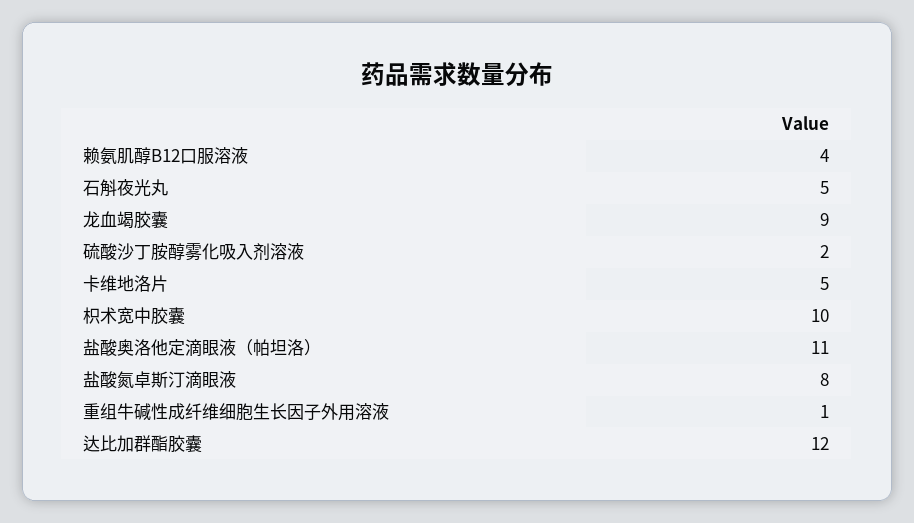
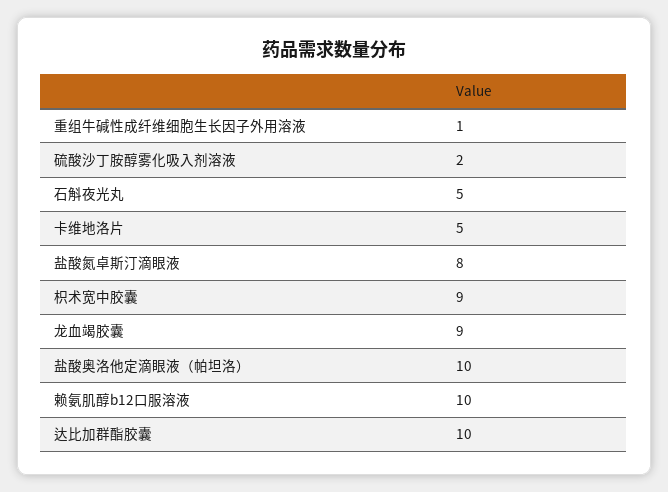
  {
-   "赖氨肌醇B12口服溶液": 4,
+   "赖氨肌醇B12口服溶液": 10,
    "石斛夜光丸": 5,
    "龙血竭胶囊": 9,
    "硫酸沙丁胺醇雾化吸入剂溶液": 2,
    "卡维地洛片": 5,
-   "枳术宽中胶囊": 10,
+   "枳术宽中胶囊": 9,
-   "盐酸奥洛他定滴眼液（帕坦洛）": 11,
+   "盐酸奥洛他定滴眼液（帕坦洛）": 10,
    "盐酸氮卓斯汀滴眼液": 8,
    "重组牛碱性成纤维细胞生长因子外用溶液": 1,
-   "达比加群酯胶囊": 12
+   "达比加群酯胶囊": 10
  }

